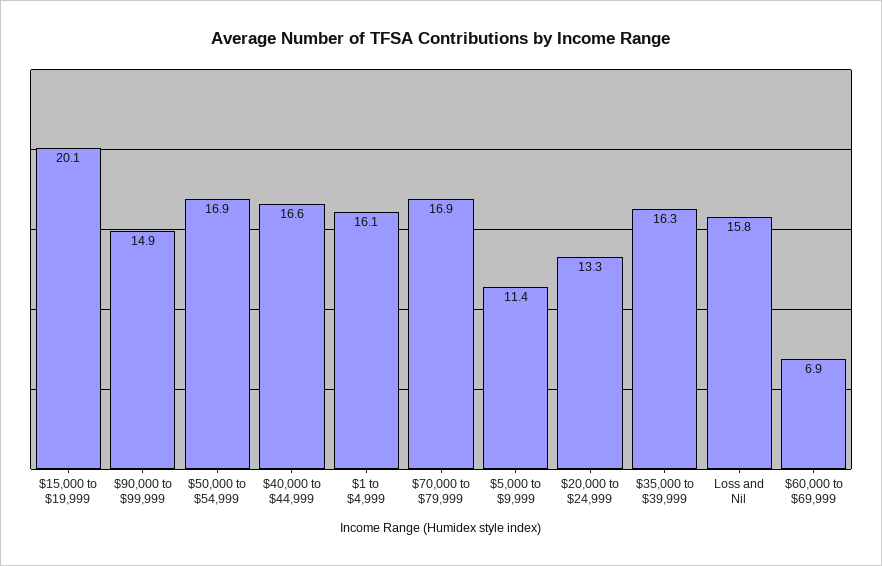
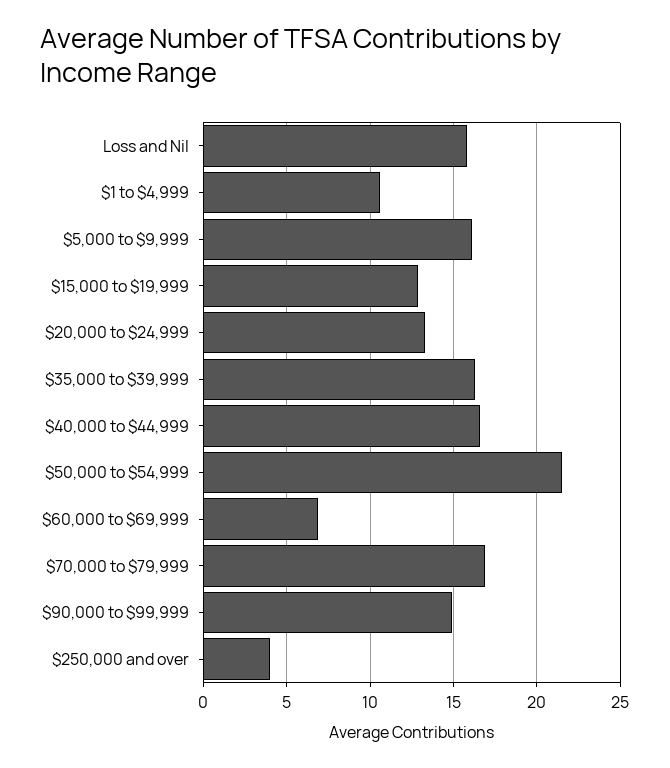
  {
-   "$15,000 to $19,999": 20.1,
+   "$15,000 to $19,999": 13,
    "$90,000 to $99,999": 14.9,
-   "$50,000 to $54,999": 16.9,
+   "$50,000 to $54,999": 21.5,
    "$40,000 to $44,999": 16.6,
-   "$1 to $4,999": 16.1,
+   "$1 to $4,999": 10.5,
    "$70,000 to $79,999": 16.9,
-   "$5,000 to $9,999": 11.4,
+   "$5,000 to $9,999": 16,
    "$20,000 to $24,999": 13.3,
    "$35,000 to $39,999": 16.3,
    "Loss and Nil": 15.8,
-   "$60,000 to $69,999": 6.9
+   "$60,000 to $69,999": 6.9,
+   "$250,000 and over": 4
  }

